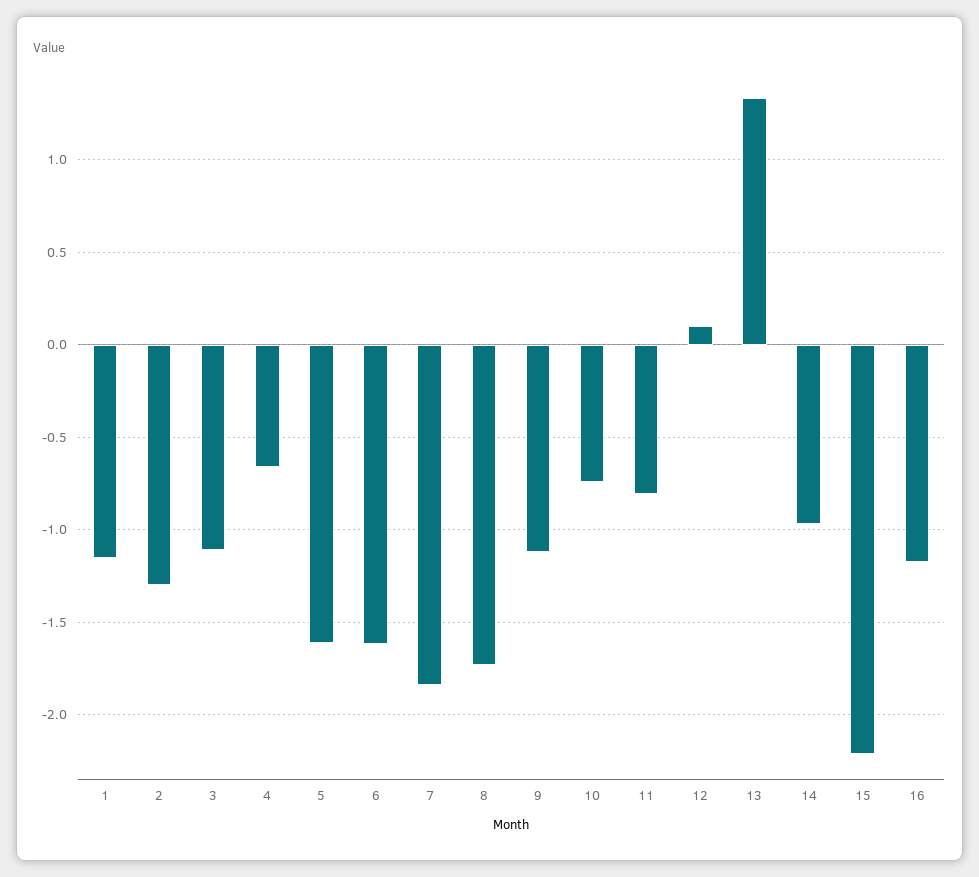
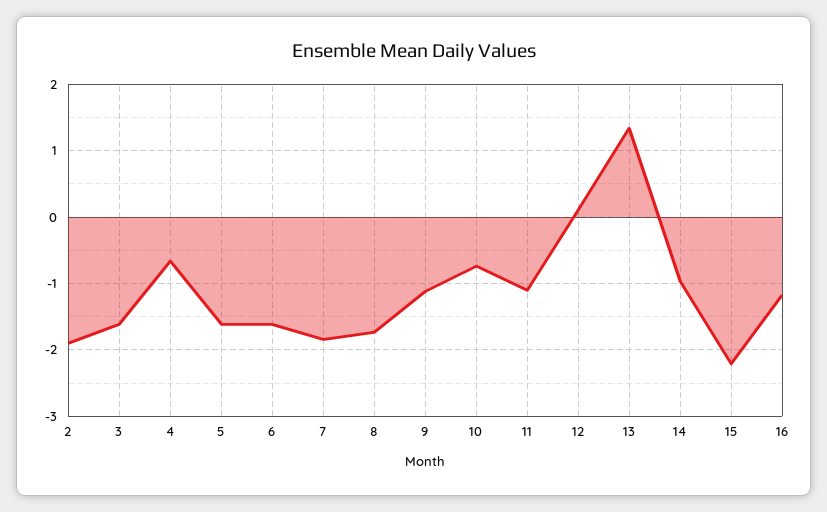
  {
-   "1": -1.15,
-   "2": -1.3,
+   "2": -1.9,
-   "3": -1.1,
+   "3": -1.6,
    "4": -0.65,
    "5": -1.6,
    "6": -1.6,
    "7": -1.85,
    "8": -1.75,
    "9": -1.1,
    "10": -0.75,
-   "11": -0.8,
+   "11": -1.1,
    "12": 0.1,
    "13": 1.35,
    "14": -0.95,
    "15": -2.2,
    "16": -1.2
  }

